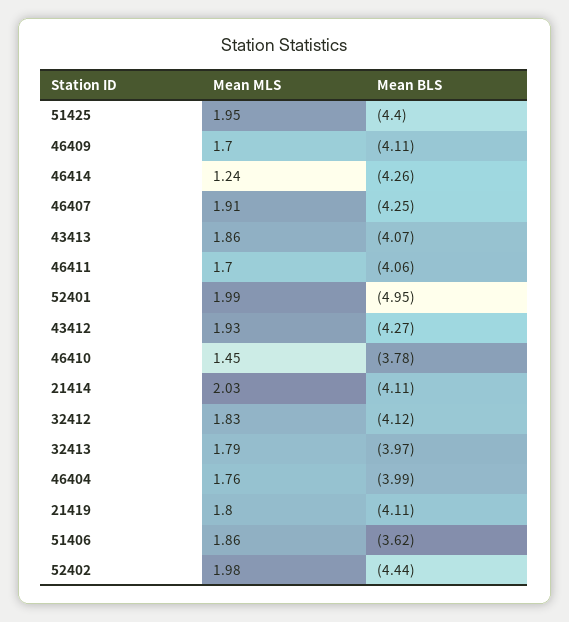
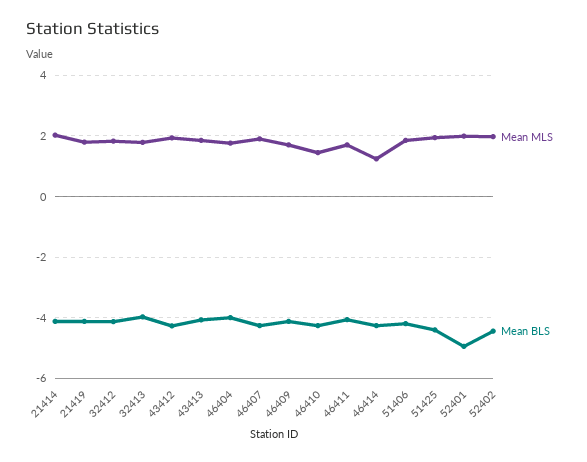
  {
    "Mean MLS": {
      "51425": 1.95,
      "46409": 1.7,
      "46414": 1.24,
      "46407": 1.91,
      "43413": 1.86,
      "46411": 1.7,
      "52401": 1.99,
      "43412": 1.93,
      "46410": 1.45,
      "21414": 2.03,
      "32412": 1.83,
      "32413": 1.79,
      "46404": 1.76,
      "21419": 1.8,
      "51406": 1.86,
      "52402": 1.98
    },
    "Mean BLS": {
      "51425": -4.4,
      "46409": -4.11,
      "46414": -4.26,
      "46407": -4.25,
      "43413": -4.07,
      "46411": -4.06,
      "52401": -4.95,
      "43412": -4.27,
-     "46410": -3.78,
+     "46410": -4.2,
      "21414": -4.11,
      "32412": -4.12,
      "32413": -3.97,
      "46404": -3.99,
      "21419": -4.11,
-     "51406": -3.62,
+     "51406": -4.2,
      "52402": -4.44
    }
  }

